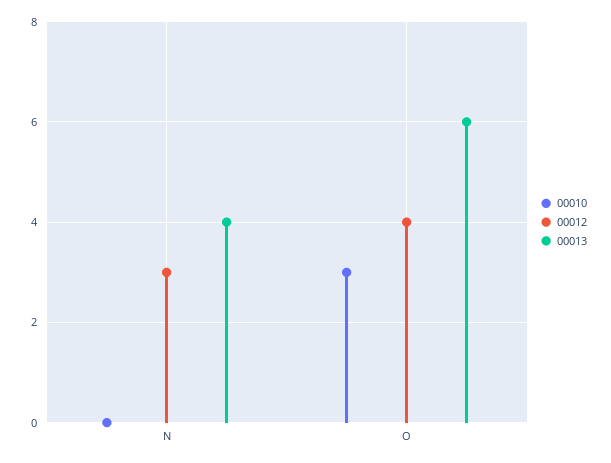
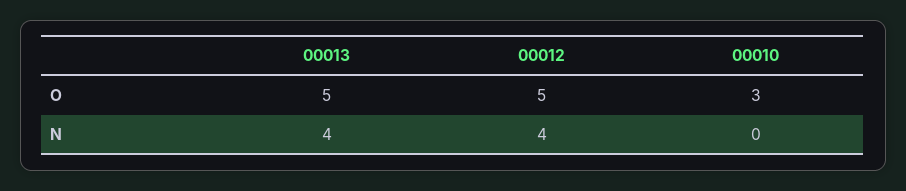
  {
    "00010": {
      "N": 0,
      "O": 3
    },
    "00012": {
-     "N": 3,
+     "N": 4,
-     "O": 4
+     "O": 5
    },
    "00013": {
      "N": 4,
-     "O": 6
+     "O": 5
    }
  }

